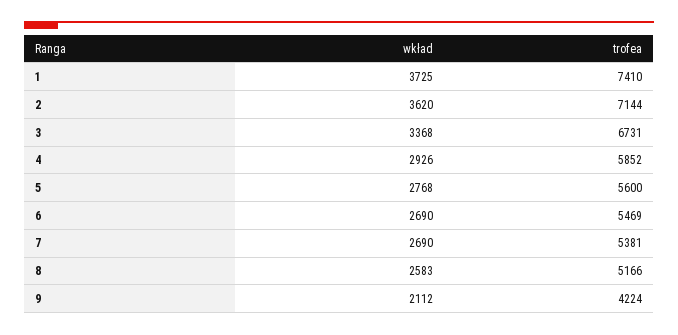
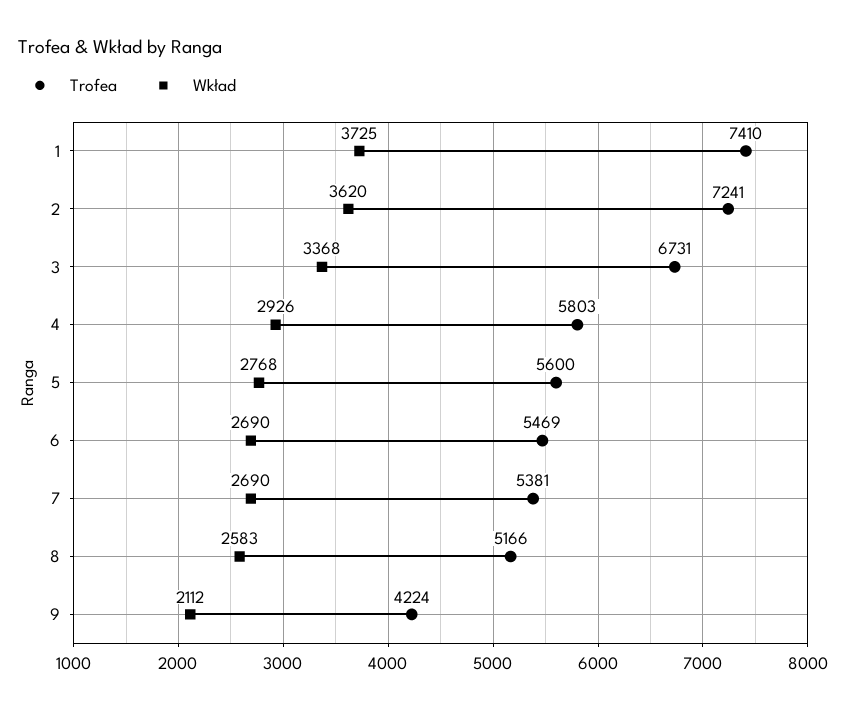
  {
    "wkład": {
      "1": 3725,
      "2": 3620,
      "3": 3368,
      "4": 2926,
      "5": 2768,
      "6": 2690,
      "7": 2690,
      "8": 2583,
      "9": 2112
    },
    "trofea": {
      "1": 7410,
-     "2": 7144,
+     "2": 7241,
      "3": 6731,
-     "4": 5852,
+     "4": 5803,
      "5": 5600,
      "6": 5469,
      "7": 5381,
      "8": 5166,
      "9": 4224
    }
  }

